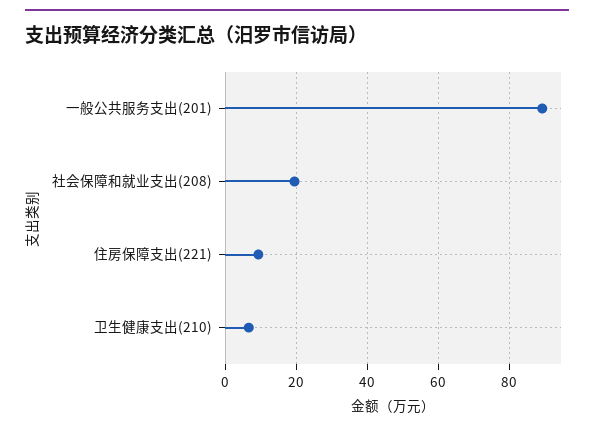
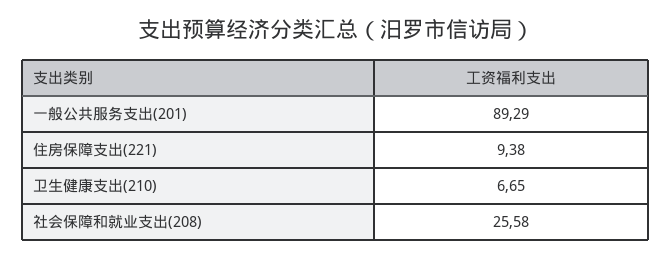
  {
    "一般公共服务支出(201)": 89.29,
-   "社会保障和就业支出(208)": 20,
+   "社会保障和就业支出(208)": 25.58,
    "住房保障支出(221)": 9.38,
    "卫生健康支出(210)": 6.65
  }

